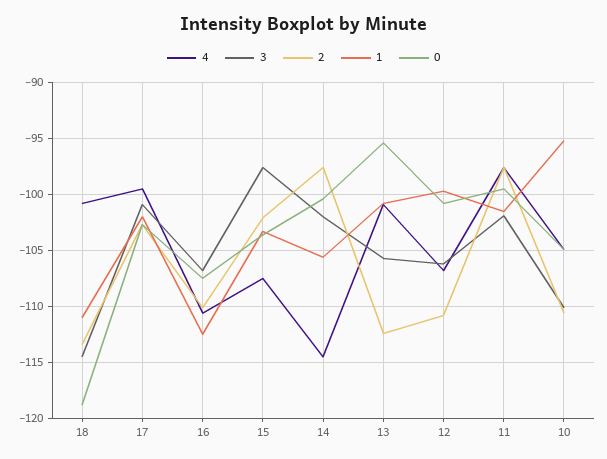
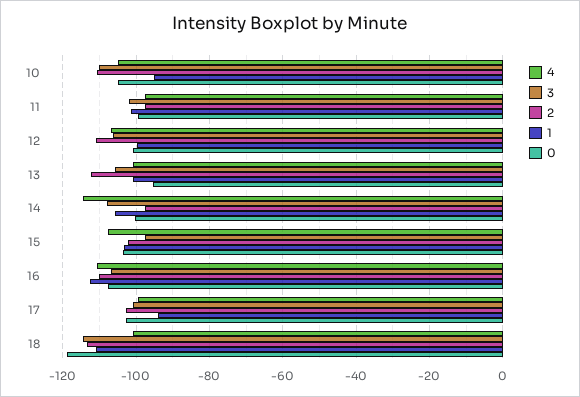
  {
    "4": {
      "18": -101,
      "17": -100,
      "16": -111,
      "15": -108,
      "14": -115,
      "13": -101,
      "12": -107,
      "11": -98,
      "10": -105
    },
    "3": {
      "18": -115,
      "17": -101,
      "16": -107,
      "15": -98,
-     "14": -102,
+     "14": -108,
      "13": -106,
      "12": -106,
      "11": -102,
      "10": -110
    },
    "2": {
      "18": -113,
      "17": -103,
      "16": -110,
      "15": -102,
      "14": -98,
      "13": -112,
      "12": -111,
      "11": -98,
      "10": -111
    },
    "1": {
      "18": -111,
-     "17": -102,
+     "17": -94,
      "16": -113,
      "15": -103,
      "14": -106,
      "13": -101,
      "12": -100,
      "11": -102,
      "10": -95
    },
    "0": {
      "18": -119,
      "17": -103,
      "16": -108,
      "15": -104,
      "14": -100,
      "13": -95,
      "12": -101,
      "11": -100,
      "10": -105
    }
  }

